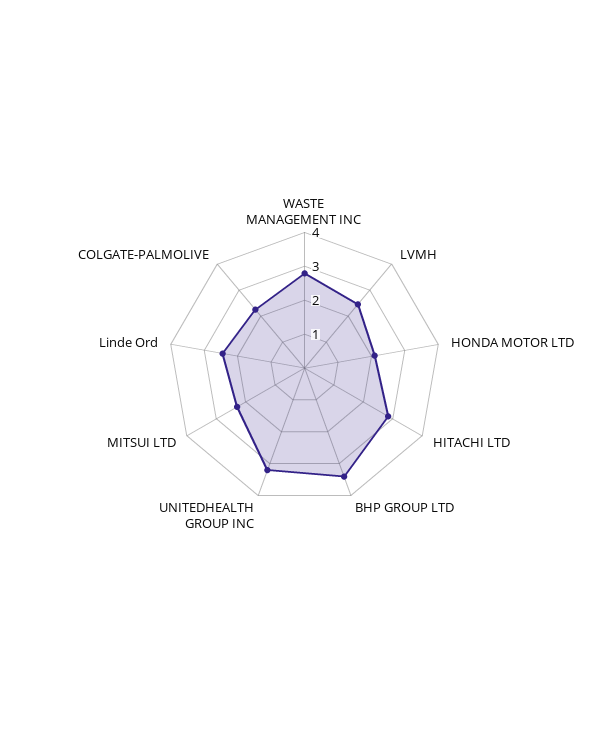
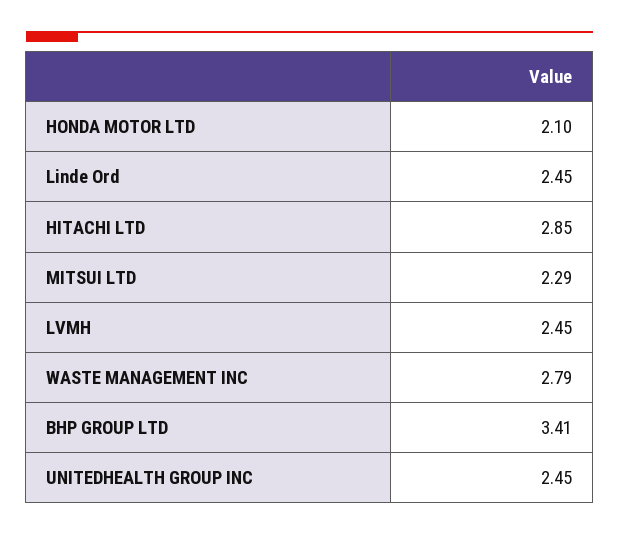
  {
    "WASTE MANAGEMENT INC": 2.79,
    "LVMH": 2.45,
    "HONDA MOTOR LTD": 2.1,
    "HITACHI LTD": 2.85,
    "BHP GROUP LTD": 3.41,
-   "UNITEDHEALTH GROUP INC": 3.25,
+   "UNITEDHEALTH GROUP INC": 2.45,
    "MITSUI LTD": 2.29,
-   "Linde Ord": 2.45,
+   "Linde Ord": 2.45
-   "COLGATE-PALMOLIVE": 2.25
  }

